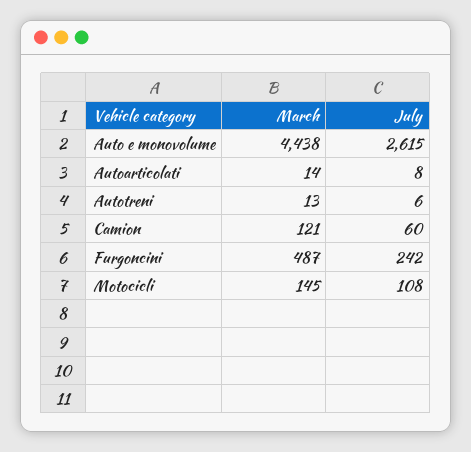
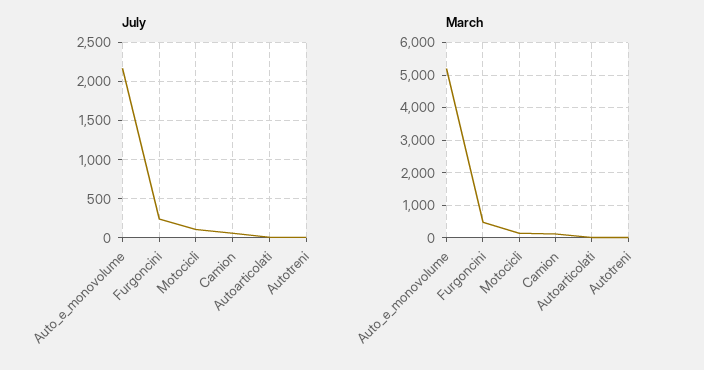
  {
    "March": {
-     "Auto e monovolume": 4438,
+     "Auto e monovolume": 5200,
      "Autoarticolati": 14,
      "Autotreni": 13,
      "Camion": 121,
      "Furgoncini": 487,
      "Motocicli": 145
    },
    "July": {
-     "Auto e monovolume": 2615,
+     "Auto e monovolume": 2200,
      "Autoarticolati": 8,
      "Autotreni": 6,
      "Camion": 60,
      "Furgoncini": 242,
      "Motocicli": 108
    }
  }

